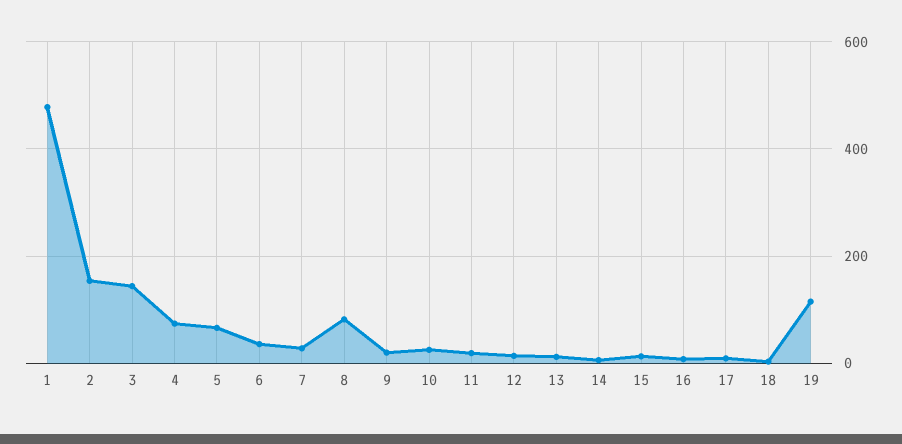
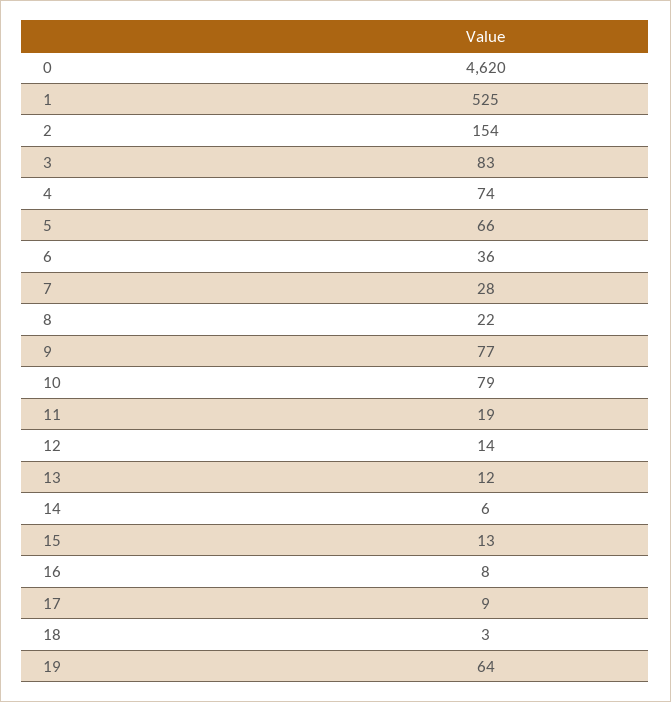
  {
-   "1": 480,
+   "1": 525,
    "2": 154,
-   "3": 140,
+   "3": 83,
    "4": 74,
    "5": 66,
    "6": 36,
    "7": 28,
-   "8": 80,
+   "8": 22,
-   "9": 20,
+   "9": 77,
-   "10": 20,
+   "10": 79,
    "11": 19,
    "12": 14,
    "13": 12,
    "14": 6,
    "15": 13,
    "16": 8,
    "17": 9,
    "18": 3,
-   "19": 120
+   "19": 64,
+   "0": 4620
  }

